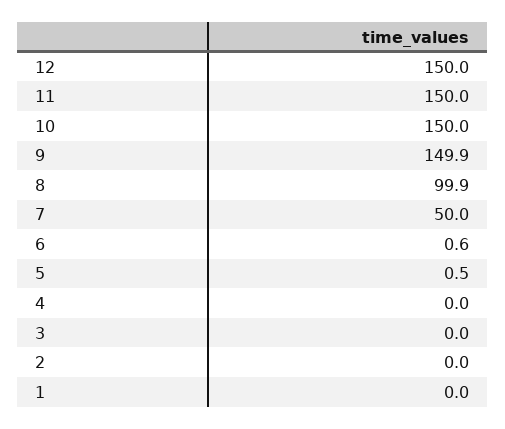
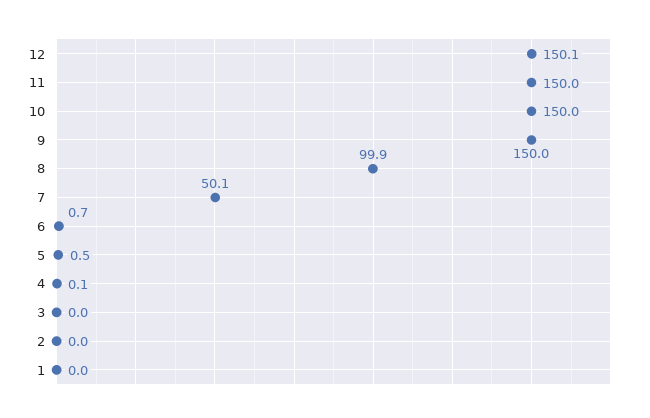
  {
-   "12": 150,
+   "12": 150.1,
    "11": 150,
    "10": 150,
-   "9": 149.9,
+   "9": 150,
    "8": 99.9,
-   "7": 50,
+   "7": 50.1,
-   "6": 0.6,
+   "6": 0.7,
    "5": 0.5,
-   "4": 0,
+   "4": 0.1,
    "3": 0,
    "2": 0,
    "1": 0
  }

